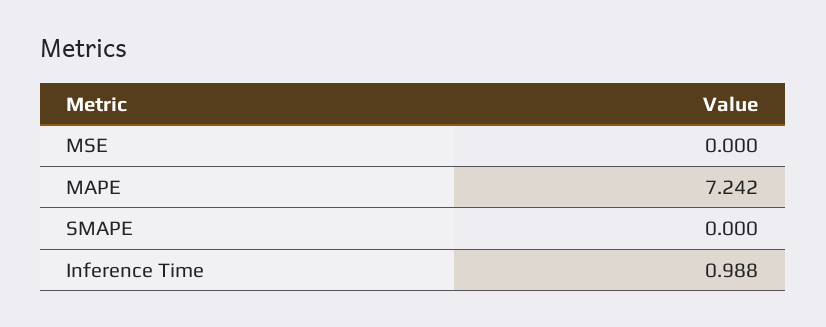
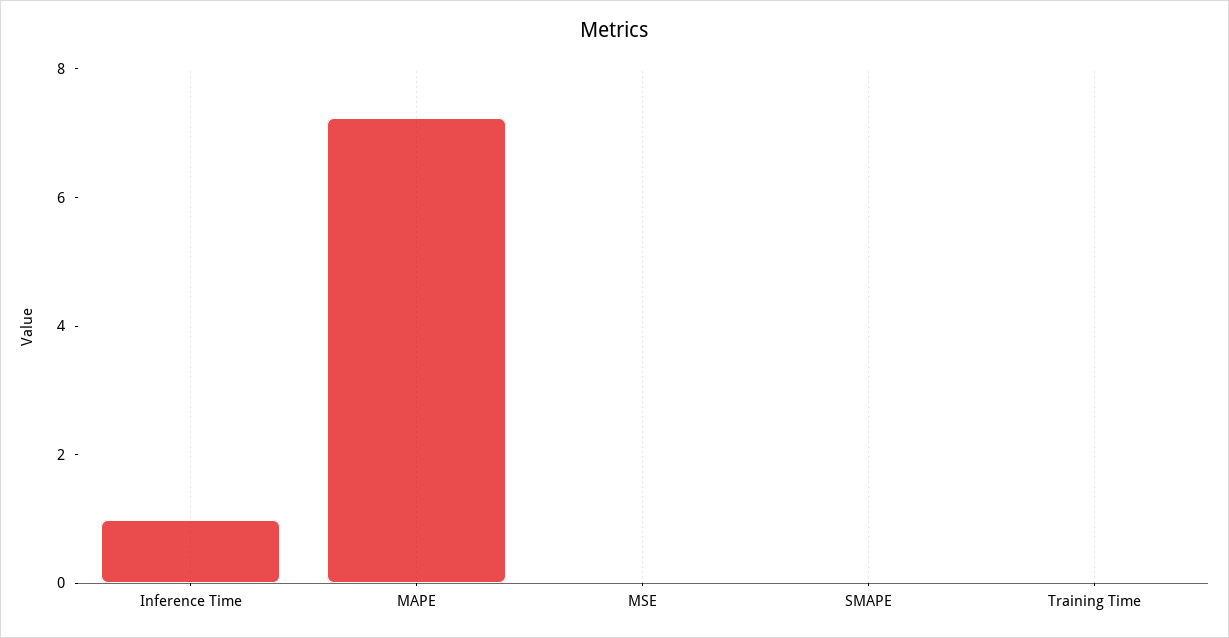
  {
    "MSE": 0,
    "MAPE": 7.242,
    "SMAPE": 0,
-   "Inference Time": 0.988
+   "Inference Time": 0.988,
+   "Training Time": 0
  }

